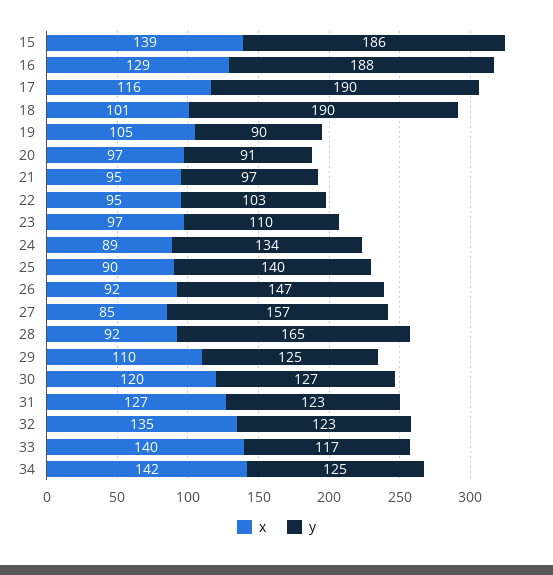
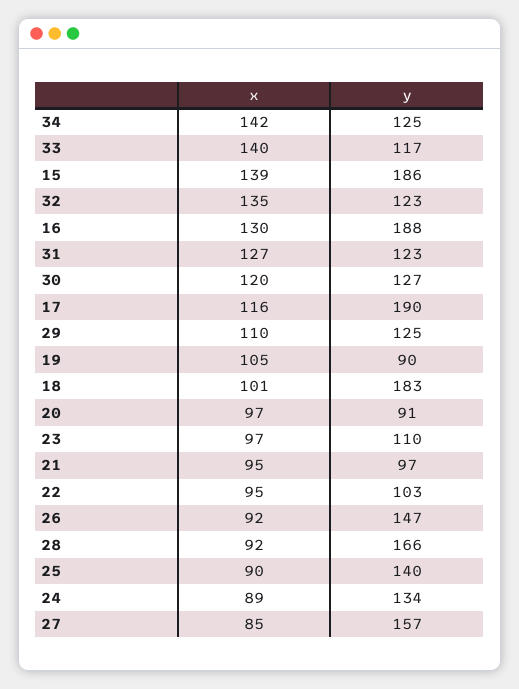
  {
    "x": {
      "15": 139,
-     "16": 129,
+     "16": 130,
      "17": 116,
      "18": 101,
      "19": 105,
      "20": 97,
      "21": 95,
      "22": 95,
      "23": 97,
      "24": 89,
      "25": 90,
      "26": 92,
      "27": 85,
      "28": 92,
      "29": 110,
      "30": 120,
      "31": 127,
      "32": 135,
      "33": 140,
      "34": 142
    },
    "y": {
      "15": 186,
      "16": 188,
      "17": 190,
-     "18": 190,
+     "18": 183,
      "19": 90,
      "20": 91,
      "21": 97,
      "22": 103,
      "23": 110,
      "24": 134,
      "25": 140,
      "26": 147,
      "27": 157,
-     "28": 165,
+     "28": 166,
      "29": 125,
      "30": 127,
      "31": 123,
      "32": 123,
      "33": 117,
      "34": 125
    }
  }

